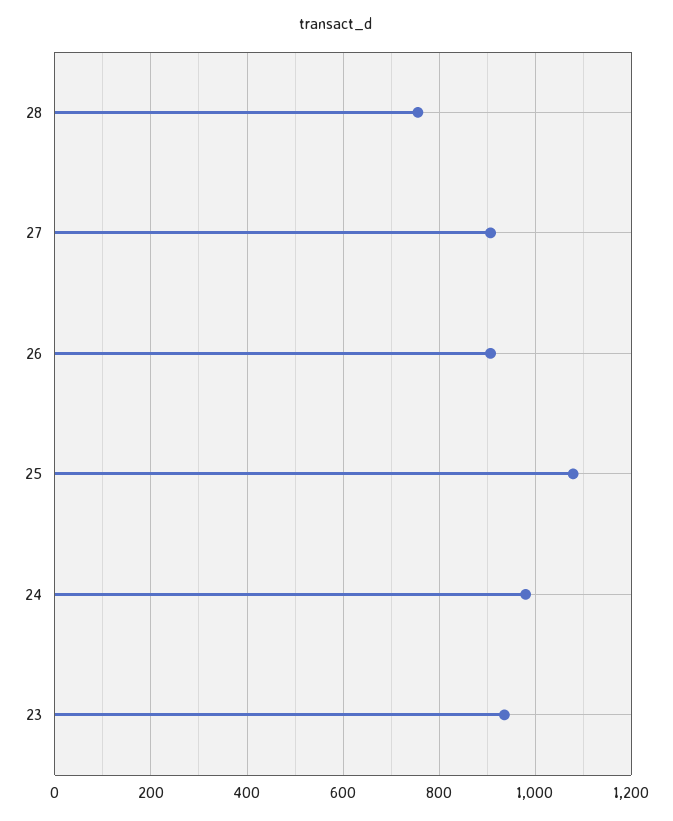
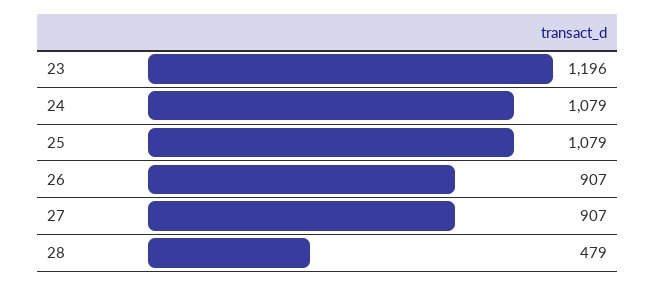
  {
-   "28": 760,
+   "28": 479,
    "27": 907,
    "26": 907,
    "25": 1079,
-   "24": 980,
+   "24": 1079,
-   "23": 940
+   "23": 1196
  }

